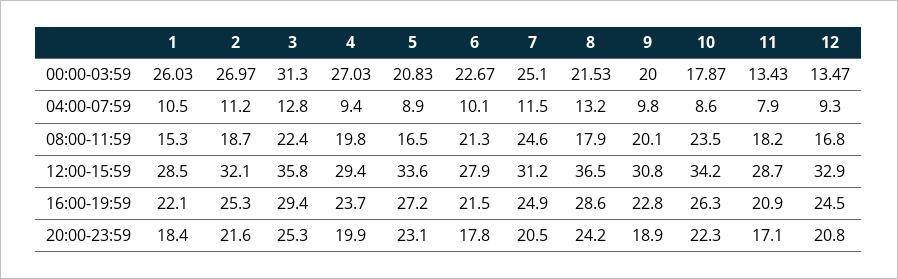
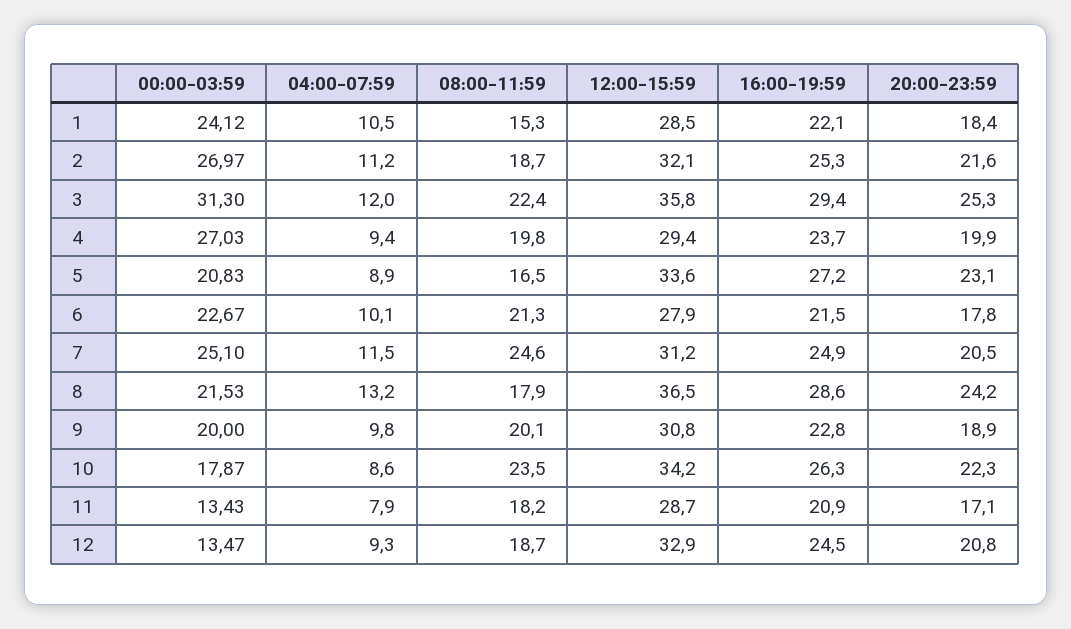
  {
    "1": {
-     "00:00-03:59": 26.03,
+     "00:00-03:59": 24.12,
      "04:00-07:59": 10.5,
      "08:00-11:59": 15.3,
      "12:00-15:59": 28.5,
      "16:00-19:59": 22.1,
      "20:00-23:59": 18.4
    },
    "2": {
      "00:00-03:59": 26.97,
      "04:00-07:59": 11.2,
      "08:00-11:59": 18.7,
      "12:00-15:59": 32.1,
      "16:00-19:59": 25.3,
      "20:00-23:59": 21.6
    },
    "3": {
      "00:00-03:59": 31.3,
-     "04:00-07:59": 12.8,
+     "04:00-07:59": 12,
      "08:00-11:59": 22.4,
      "12:00-15:59": 35.8,
      "16:00-19:59": 29.4,
      "20:00-23:59": 25.3
    },
    "4": {
      "00:00-03:59": 27.03,
      "04:00-07:59": 9.4,
      "08:00-11:59": 19.8,
      "12:00-15:59": 29.4,
      "16:00-19:59": 23.7,
      "20:00-23:59": 19.9
    },
    "5": {
      "00:00-03:59": 20.83,
      "04:00-07:59": 8.9,
      "08:00-11:59": 16.5,
      "12:00-15:59": 33.6,
      "16:00-19:59": 27.2,
      "20:00-23:59": 23.1
    },
    "6": {
      "00:00-03:59": 22.67,
      "04:00-07:59": 10.1,
      "08:00-11:59": 21.3,
      "12:00-15:59": 27.9,
      "16:00-19:59": 21.5,
      "20:00-23:59": 17.8
    },
    "7": {
      "00:00-03:59": 25.1,
      "04:00-07:59": 11.5,
      "08:00-11:59": 24.6,
      "12:00-15:59": 31.2,
      "16:00-19:59": 24.9,
      "20:00-23:59": 20.5
    },
    "8": {
      "00:00-03:59": 21.53,
      "04:00-07:59": 13.2,
      "08:00-11:59": 17.9,
      "12:00-15:59": 36.5,
      "16:00-19:59": 28.6,
      "20:00-23:59": 24.2
    },
    "9": {
      "00:00-03:59": 20,
      "04:00-07:59": 9.8,
      "08:00-11:59": 20.1,
      "12:00-15:59": 30.8,
      "16:00-19:59": 22.8,
      "20:00-23:59": 18.9
    },
    "10": {
      "00:00-03:59": 17.87,
      "04:00-07:59": 8.6,
      "08:00-11:59": 23.5,
      "12:00-15:59": 34.2,
      "16:00-19:59": 26.3,
      "20:00-23:59": 22.3
    },
    "11": {
      "00:00-03:59": 13.43,
      "04:00-07:59": 7.9,
      "08:00-11:59": 18.2,
      "12:00-15:59": 28.7,
      "16:00-19:59": 20.9,
      "20:00-23:59": 17.1
    },
    "12": {
      "00:00-03:59": 13.47,
      "04:00-07:59": 9.3,
-     "08:00-11:59": 16.8,
+     "08:00-11:59": 18.7,
      "12:00-15:59": 32.9,
      "16:00-19:59": 24.5,
      "20:00-23:59": 20.8
    }
  }

